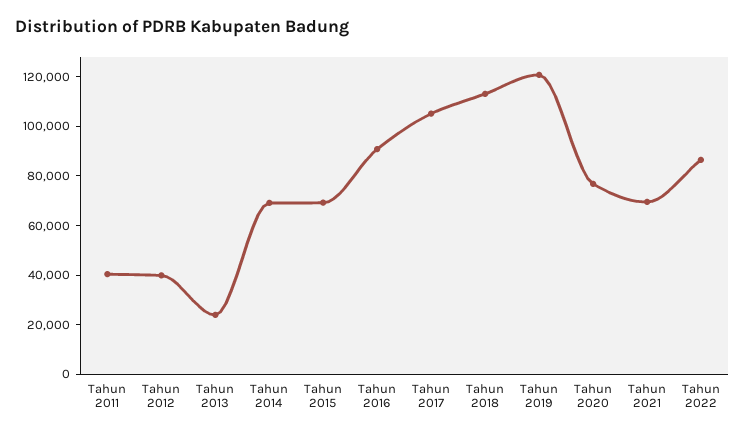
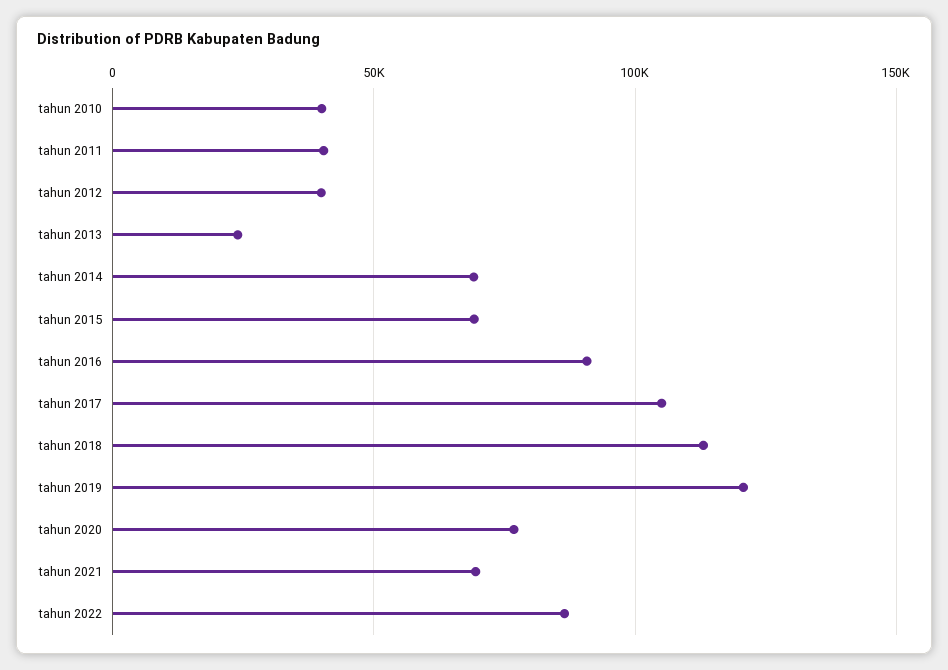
  {
    "Tahun 2011": 40000,
    "Tahun 2012": 40000,
    "Tahun 2013": 25000,
    "Tahun 2014": 70000,
    "Tahun 2015": 70000,
    "Tahun 2016": 90000,
    "Tahun 2017": 105000,
    "Tahun 2018": 115000,
    "Tahun 2019": 120000,
    "Tahun 2020": 75000,
    "Tahun 2021": 70000,
-   "Tahun 2022": 85000
+   "Tahun 2022": 85000,
+   "tahun 2010": 40000
  }

